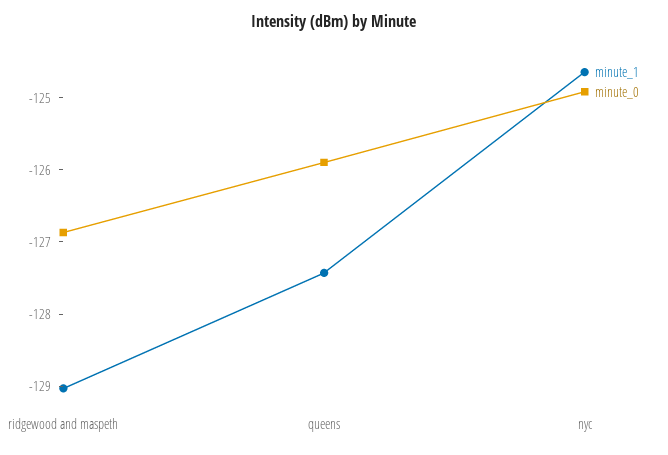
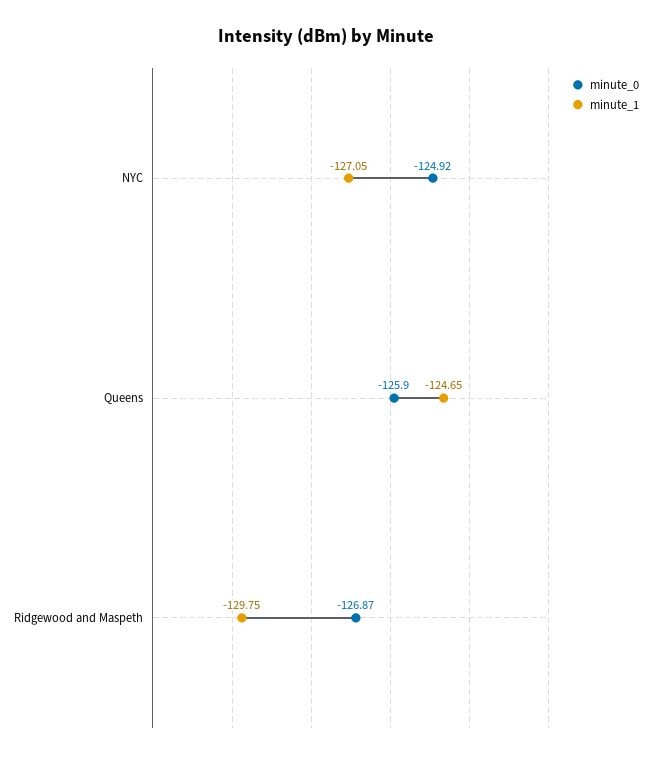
  {
    "minute_1": {
-     "ridgewood and maspeth": -129,
+     "ridgewood and maspeth": -129.75,
-     "queens": -127.4,
+     "queens": -124.65,
-     "nyc": -124.6
+     "nyc": -127.05
    },
    "minute_0": {
      "ridgewood and maspeth": -126.87,
      "queens": -125.9,
      "nyc": -124.92
    }
  }

